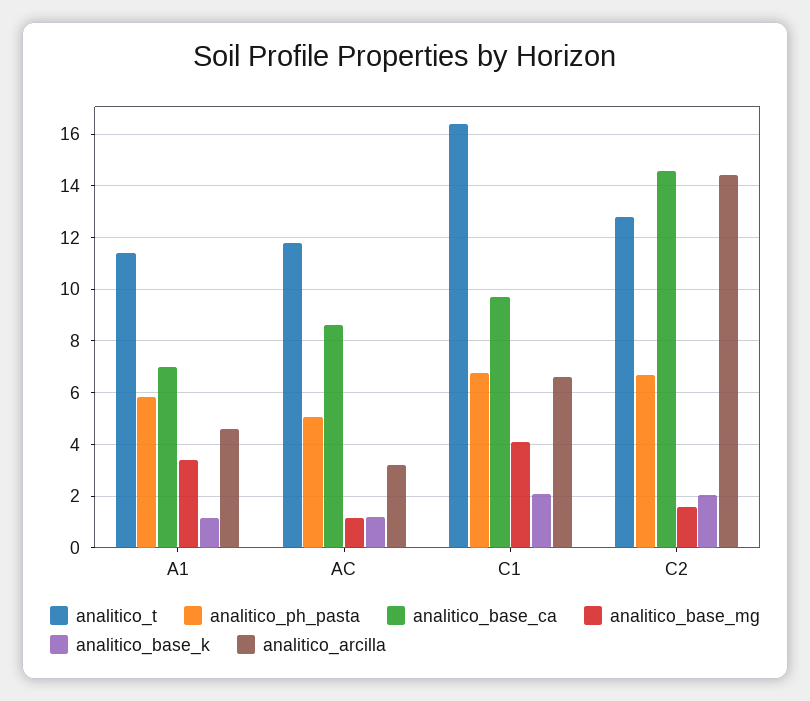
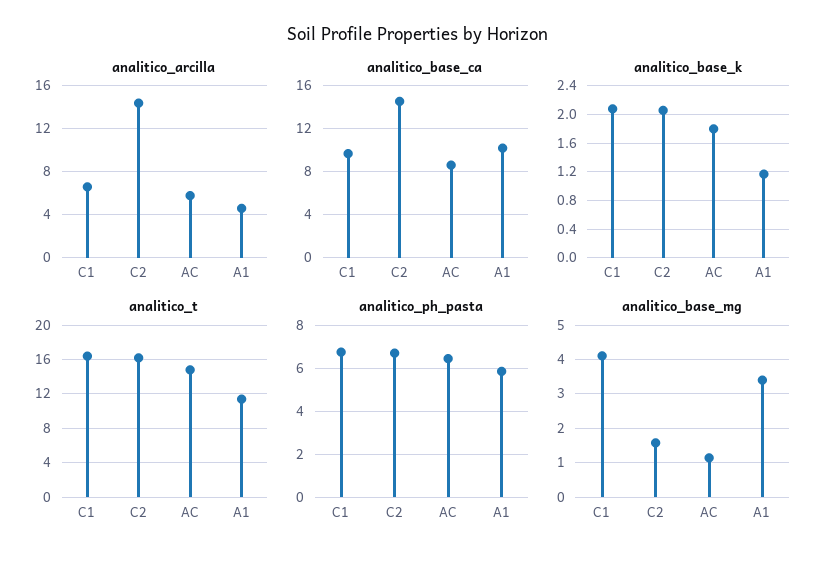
  {
    "analitico_t": {
      "A1": 11.5,
-     "AC": 11.75,
+     "AC": 15,
      "C1": 16.5,
-     "C2": 12.75
+     "C2": 16
    },
    "analitico_ph_pasta": {
      "A1": 5.75,
-     "AC": 5,
+     "AC": 6.5,
      "C1": 6.75,
      "C2": 6.75
    },
    "analitico_base_ca": {
-     "A1": 7,
+     "A1": 10,
      "AC": 8.75,
      "C1": 9.75,
      "C2": 14.5
    },
    "analitico_base_mg": {
      "A1": 3.4,
      "AC": 1.2,
      "C1": 4.2,
      "C2": 1.6
    },
    "analitico_base_k": {
      "A1": 1.2,
-     "AC": 1.25,
+     "AC": 1.8,
      "C1": 2.1,
      "C2": 2.1
    },
    "analitico_arcilla": {
      "A1": 4.5,
-     "AC": 3.25,
+     "AC": 6,
      "C1": 6.5,
      "C2": 14.5
    }
  }

